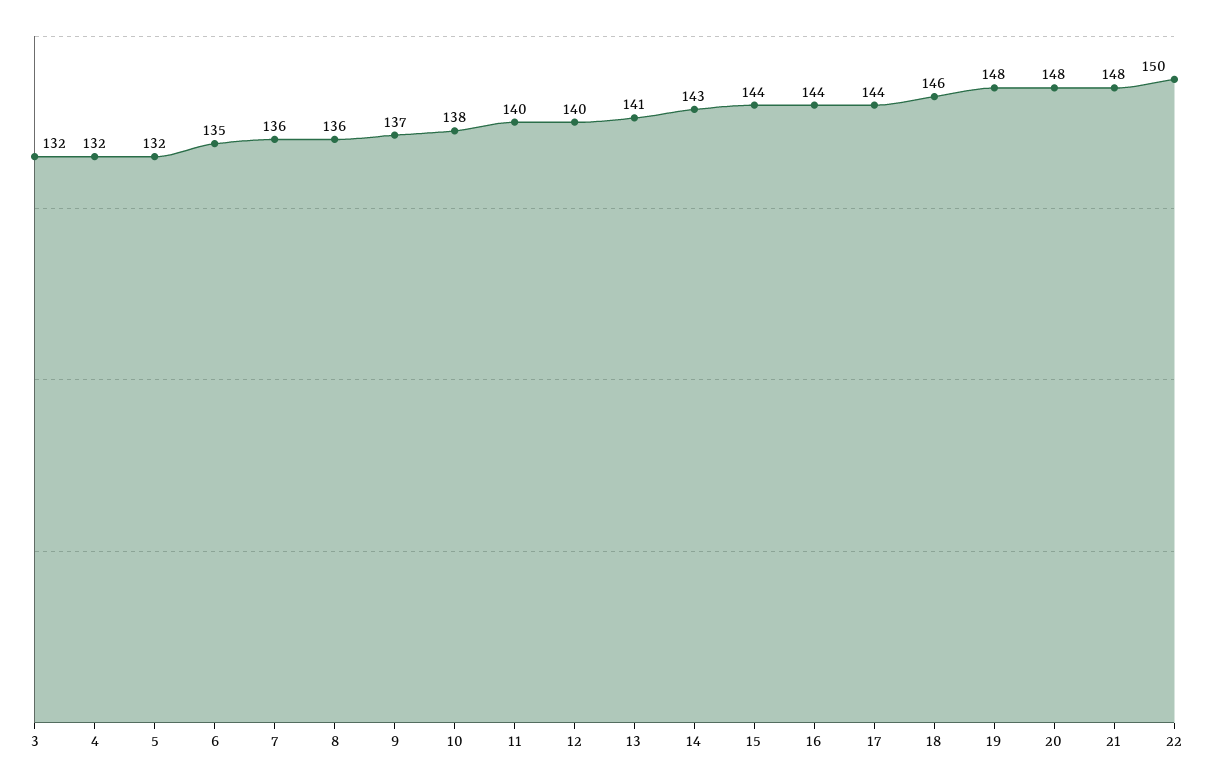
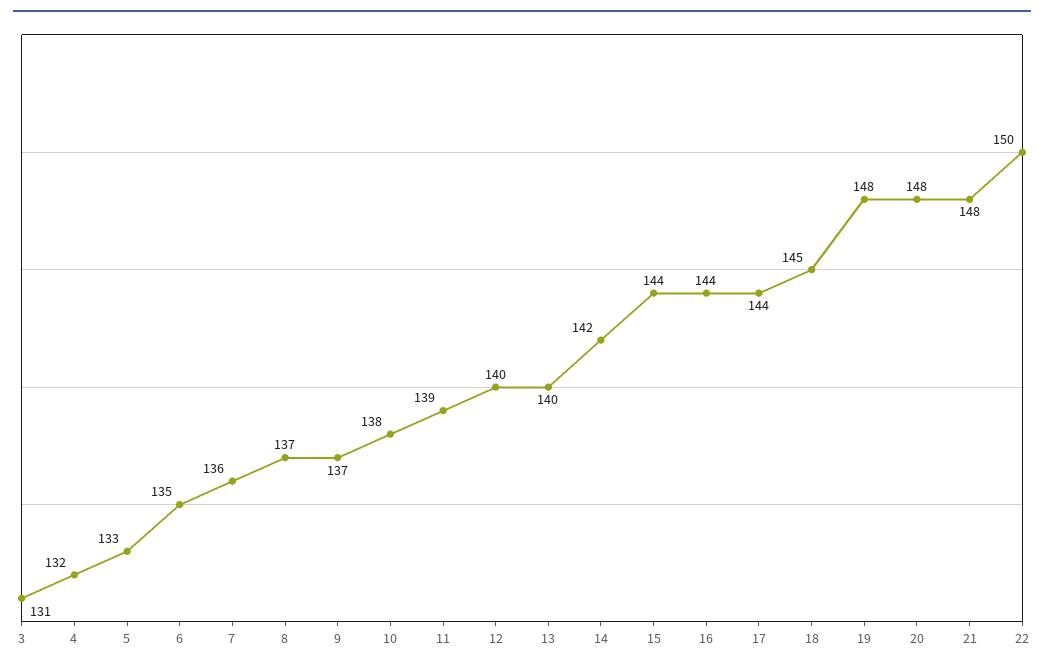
  {
-   "3": 132,
+   "3": 131,
    "4": 132,
-   "5": 132,
+   "5": 133,
    "6": 135,
    "7": 136,
-   "8": 136,
+   "8": 137,
    "9": 137,
    "10": 138,
-   "11": 140,
+   "11": 139,
    "12": 140,
-   "13": 141,
+   "13": 140,
-   "14": 143,
+   "14": 142,
    "15": 144,
    "16": 144,
    "17": 144,
-   "18": 146,
+   "18": 145,
    "19": 148,
    "20": 148,
    "21": 148,
    "22": 150
  }

